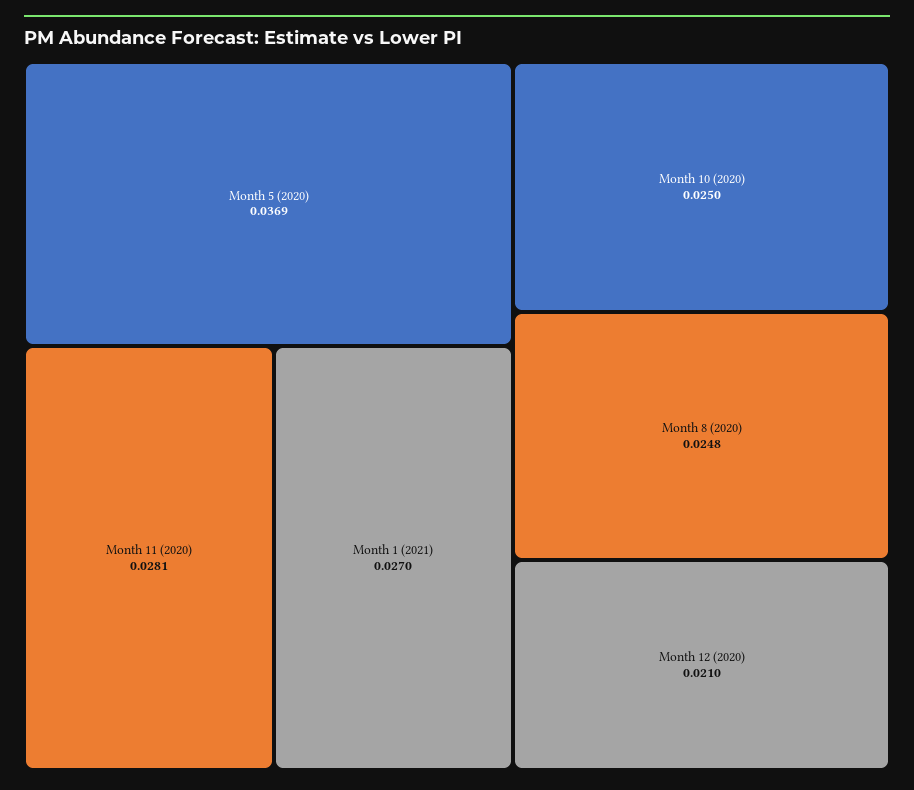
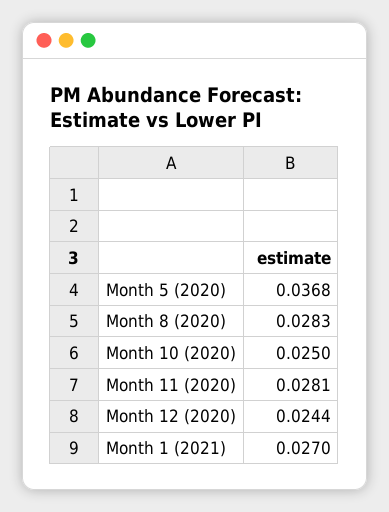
  {
-   "Month 5 (2020)": 0.0369,
+   "Month 5 (2020)": 0.0368,
    "Month 11 (2020)": 0.0281,
    "Month 1 (2021)": 0.027,
    "Month 10 (2020)": 0.025,
-   "Month 8 (2020)": 0.0248,
+   "Month 8 (2020)": 0.0283,
-   "Month 12 (2020)": 0.021
+   "Month 12 (2020)": 0.0244
  }

